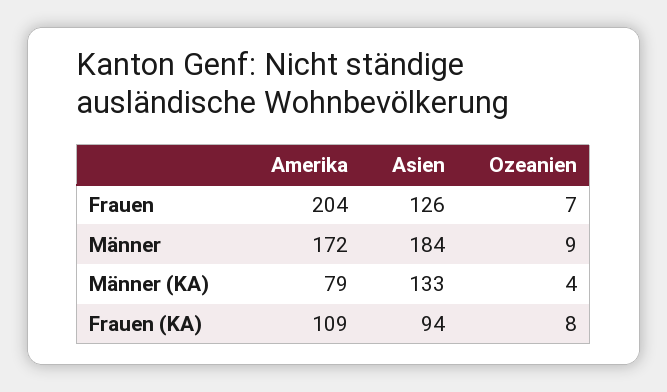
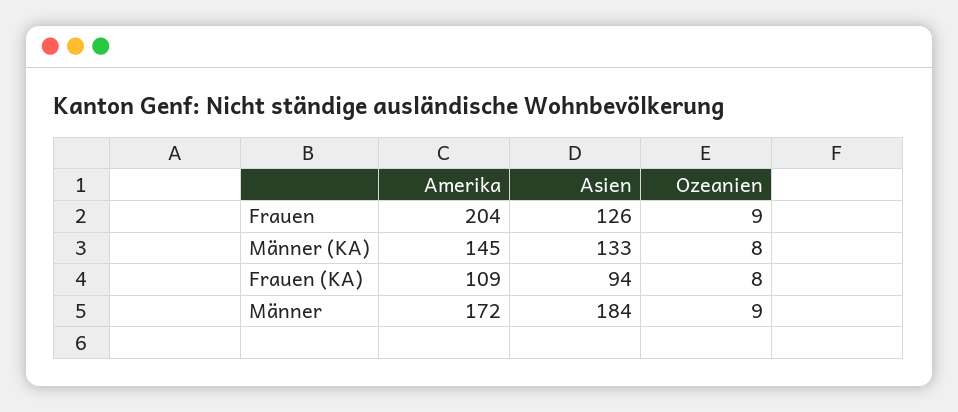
  {
    "Amerika": {
      "Frauen": 204,
      "Männer": 172,
-     "Männer (KA)": 79,
+     "Männer (KA)": 145,
      "Frauen (KA)": 109
    },
    "Asien": {
      "Frauen": 126,
      "Männer": 184,
      "Männer (KA)": 133,
      "Frauen (KA)": 94
    },
    "Ozeanien": {
-     "Frauen": 7,
+     "Frauen": 9,
      "Männer": 9,
-     "Männer (KA)": 4,
+     "Männer (KA)": 8,
      "Frauen (KA)": 8
    }
  }

